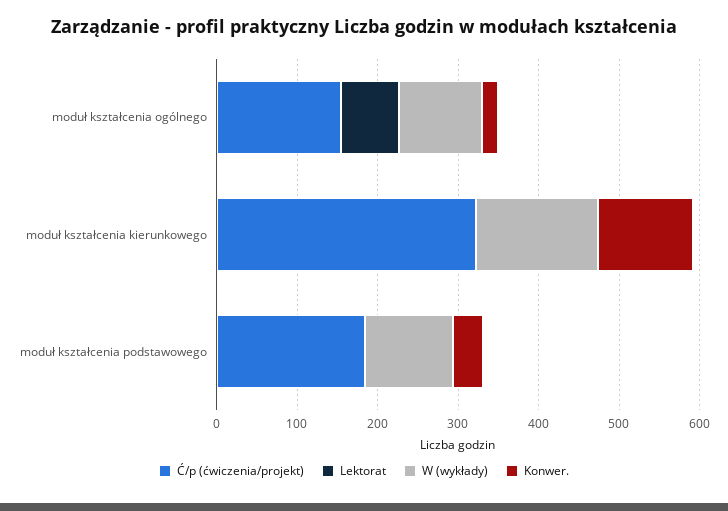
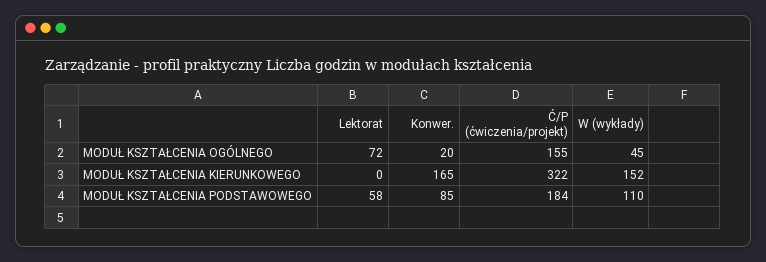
  {
    "Ć/p (ćwiczenia/projekt)": {
      "moduł kształcenia ogólnego": 155,
      "moduł kształcenia kierunkowego": 322,
      "moduł kształcenia podstawowego": 184
    },
    "Lektorat": {
      "moduł kształcenia ogólnego": 72,
      "moduł kształcenia kierunkowego": 0,
-     "moduł kształcenia podstawowego": 0
+     "moduł kształcenia podstawowego": 58
    },
    "W (wykłady)": {
-     "moduł kształcenia ogólnego": 100,
+     "moduł kształcenia ogólnego": 45,
      "moduł kształcenia kierunkowego": 152,
      "moduł kształcenia podstawowego": 110
    },
    "Konwer.": {
      "moduł kształcenia ogólnego": 20,
-     "moduł kształcenia kierunkowego": 120,
+     "moduł kształcenia kierunkowego": 165,
-     "moduł kształcenia podstawowego": 40
+     "moduł kształcenia podstawowego": 85
    }
  }

